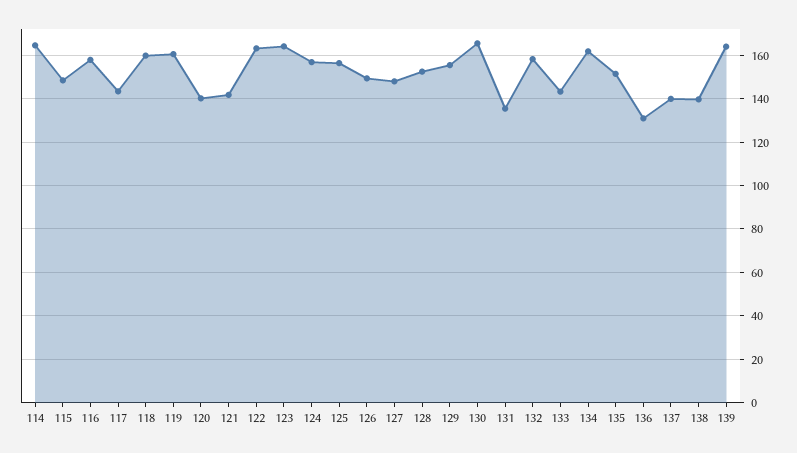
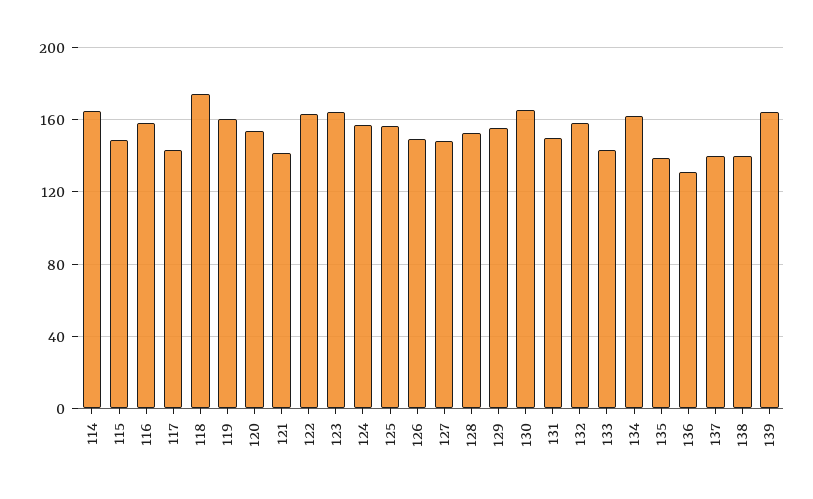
  {
    "114": 165,
    "115": 150,
    "116": 160,
    "117": 145,
-   "118": 160,
+   "118": 175,
    "119": 160,
-   "120": 140,
+   "120": 155,
    "121": 140,
    "122": 165,
    "123": 165,
    "124": 155,
    "125": 155,
    "126": 150,
    "127": 150,
    "128": 155,
    "129": 155,
    "130": 165,
-   "131": 135,
+   "131": 150,
    "132": 160,
    "133": 145,
    "134": 160,
-   "135": 150,
+   "135": 140,
    "136": 130,
    "137": 140,
    "138": 140,
    "139": 165
  }

